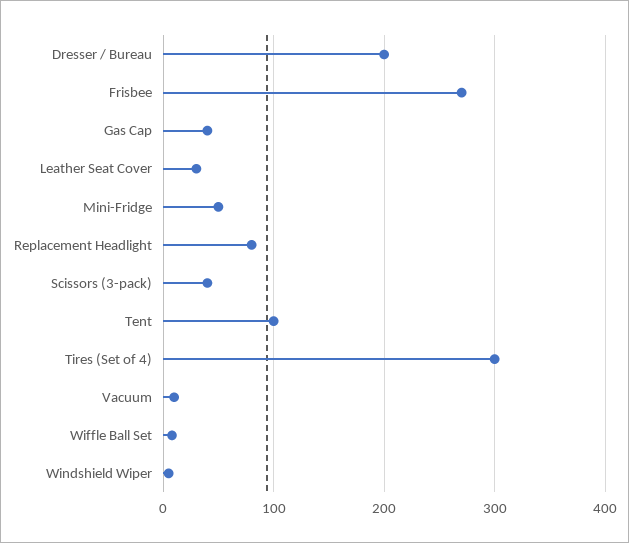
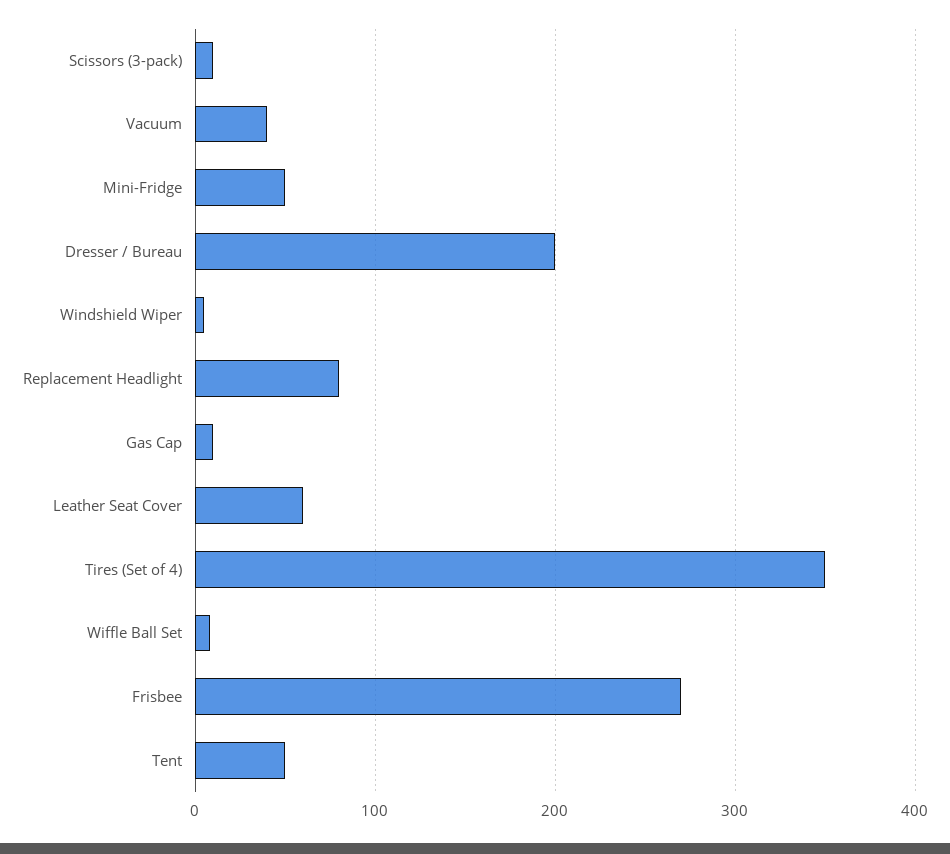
  {
    "Dresser / Bureau": 200,
    "Frisbee": 270,
-   "Gas Cap": 40,
+   "Gas Cap": 10,
-   "Leather Seat Cover": 30,
+   "Leather Seat Cover": 60,
    "Mini-Fridge": 50,
    "Replacement Headlight": 80,
-   "Scissors (3-pack)": 40,
+   "Scissors (3-pack)": 10,
-   "Tent": 100,
+   "Tent": 50,
-   "Tires (Set of 4)": 300,
+   "Tires (Set of 4)": 350,
-   "Vacuum": 10,
+   "Vacuum": 40,
    "Wiffle Ball Set": 10,
    "Windshield Wiper": 10
  }

